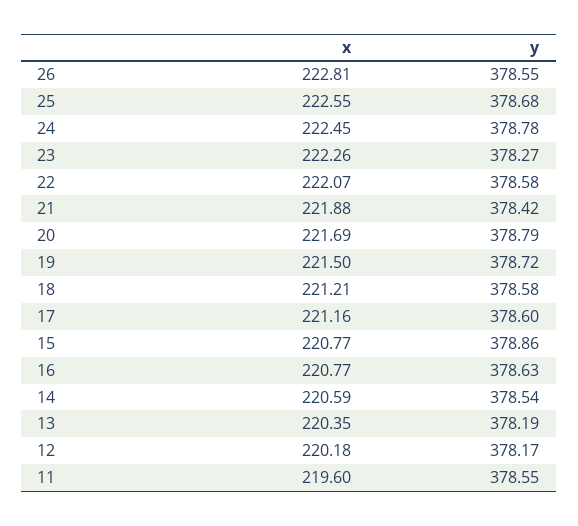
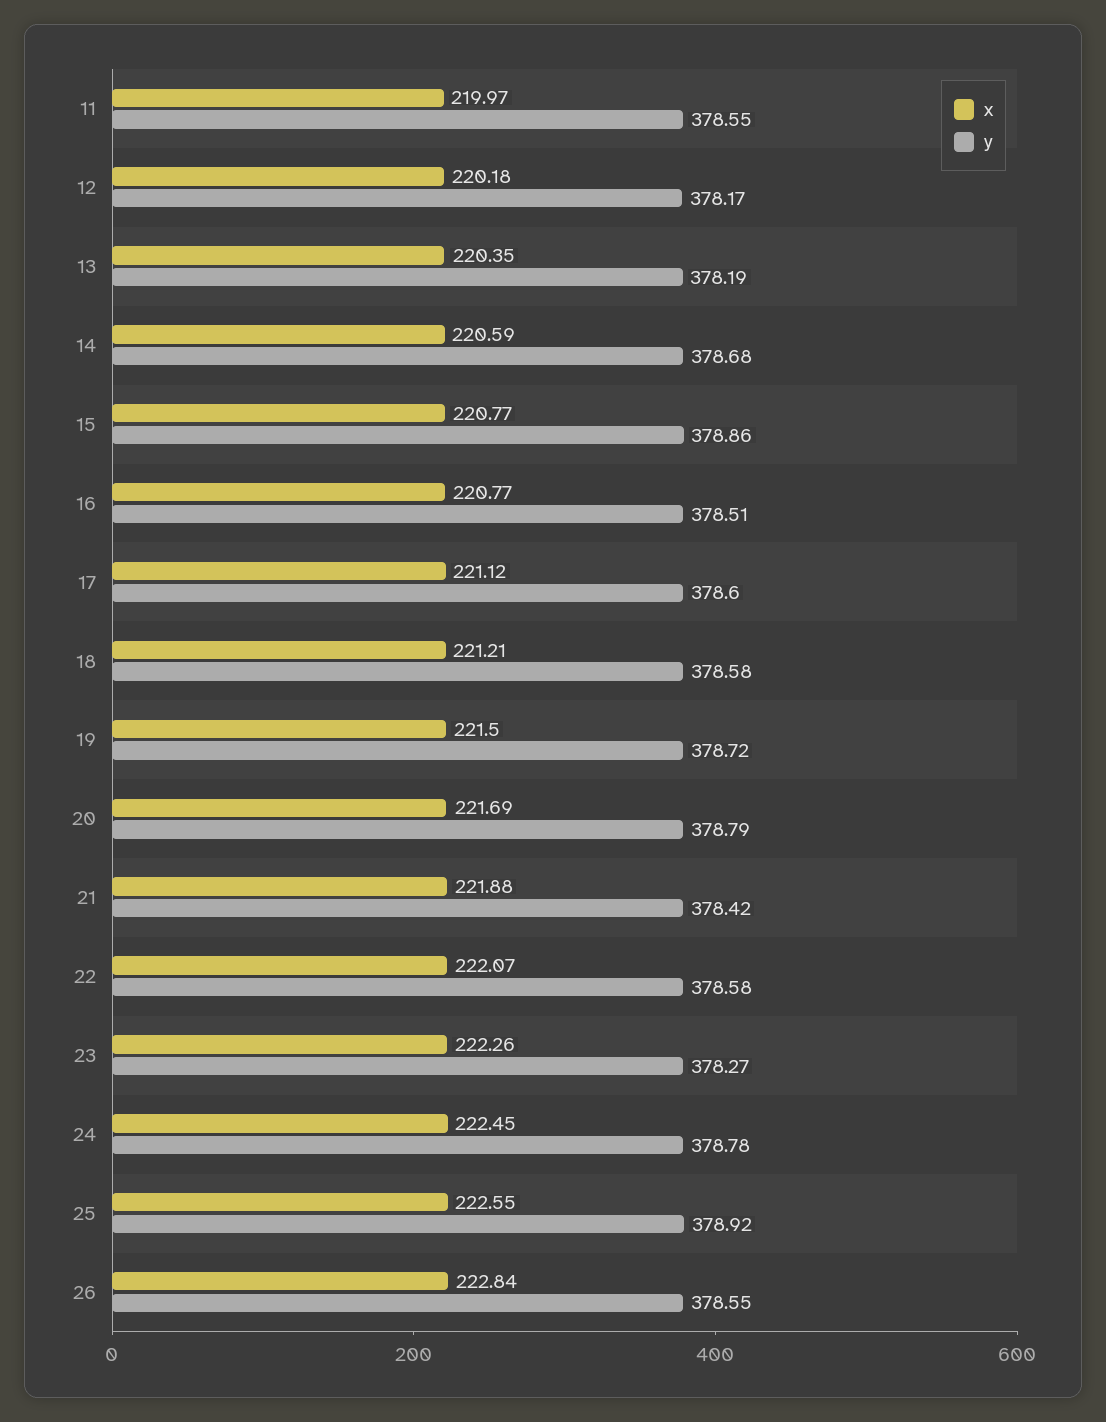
  {
    "x": {
-     "26": 222.81,
+     "26": 222.84,
      "25": 222.55,
      "24": 222.45,
      "23": 222.26,
      "22": 222.07,
      "21": 221.88,
      "20": 221.69,
      "19": 221.5,
      "18": 221.21,
-     "17": 221.16,
+     "17": 221.12,
      "15": 220.77,
      "16": 220.77,
      "14": 220.59,
      "13": 220.35,
      "12": 220.18,
-     "11": 219.6
+     "11": 219.97
    },
    "y": {
      "26": 378.55,
-     "25": 378.68,
+     "25": 378.92,
      "24": 378.78,
      "23": 378.27,
      "22": 378.58,
      "21": 378.42,
      "20": 378.79,
      "19": 378.72,
      "18": 378.58,
      "17": 378.6,
      "15": 378.86,
-     "16": 378.63,
+     "16": 378.51,
-     "14": 378.54,
+     "14": 378.68,
      "13": 378.19,
      "12": 378.17,
      "11": 378.55
    }
  }

